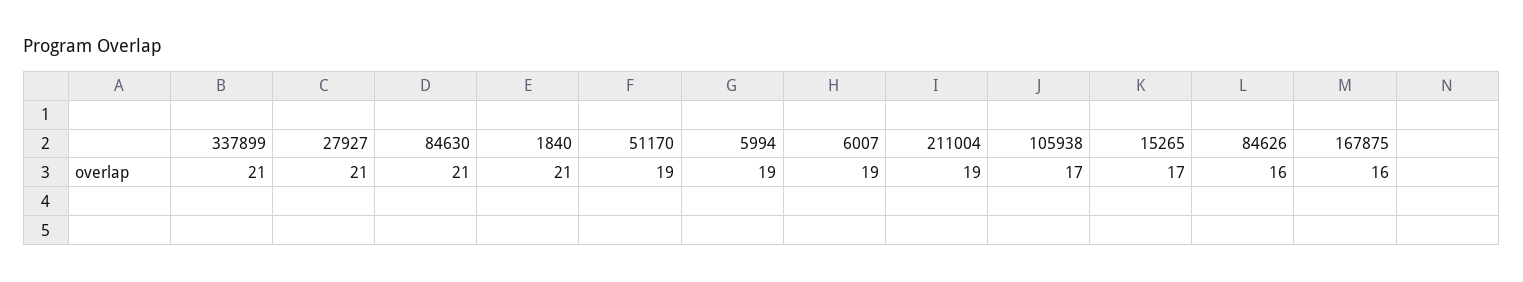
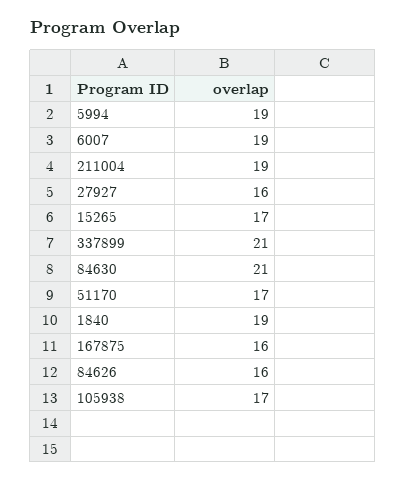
  {
    "337899": 21,
-   "27927": 21,
+   "27927": 16,
    "84630": 21,
-   "1840": 21,
+   "1840": 19,
-   "51170": 19,
+   "51170": 17,
    "5994": 19,
    "6007": 19,
    "211004": 19,
    "105938": 17,
    "15265": 17,
    "84626": 16,
    "167875": 16
  }

